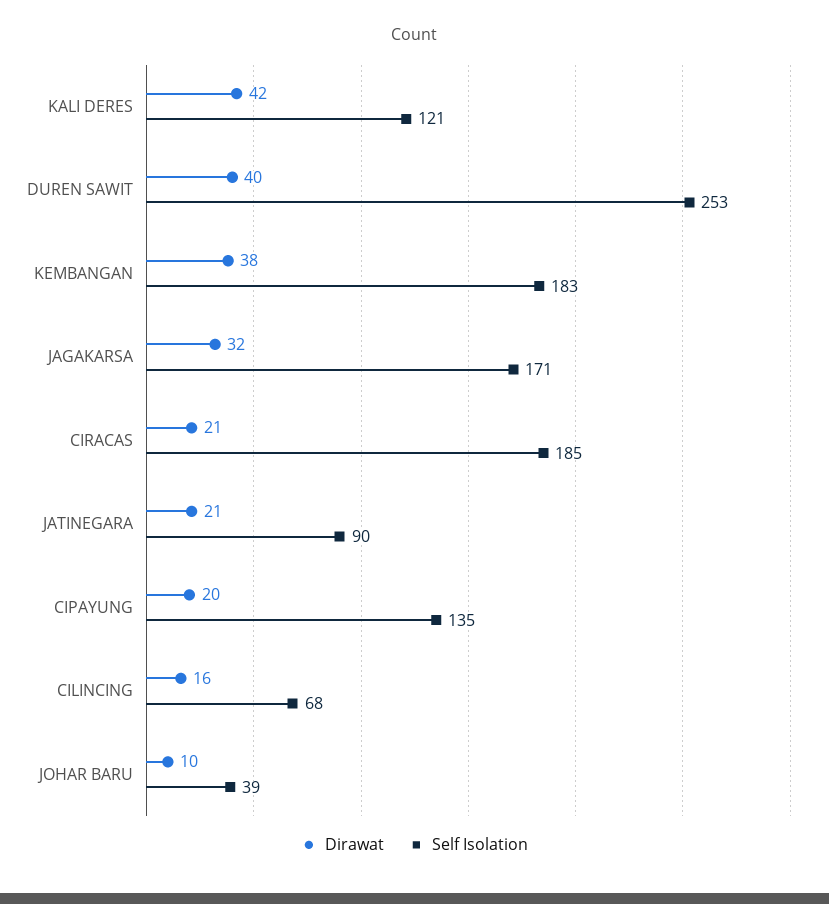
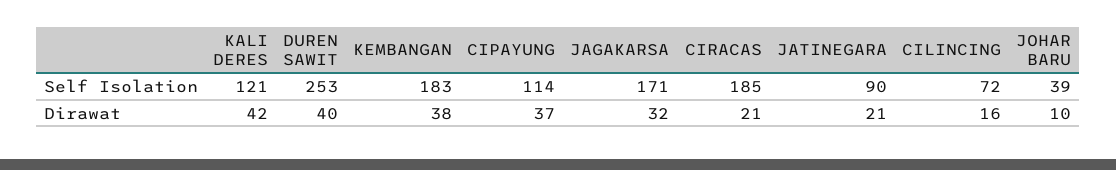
  {
    "Dirawat": {
      "KALI DERES": 42,
      "DUREN SAWIT": 40,
      "KEMBANGAN": 38,
      "JAGAKARSA": 32,
      "CIRACAS": 21,
      "JATINEGARA": 21,
-     "CIPAYUNG": 20,
+     "CIPAYUNG": 37,
      "CILINCING": 16,
      "JOHAR BARU": 10
    },
    "Self Isolation": {
      "KALI DERES": 121,
      "DUREN SAWIT": 253,
      "KEMBANGAN": 183,
      "JAGAKARSA": 171,
      "CIRACAS": 185,
      "JATINEGARA": 90,
-     "CIPAYUNG": 135,
+     "CIPAYUNG": 114,
-     "CILINCING": 68,
+     "CILINCING": 72,
      "JOHAR BARU": 39
    }
  }

